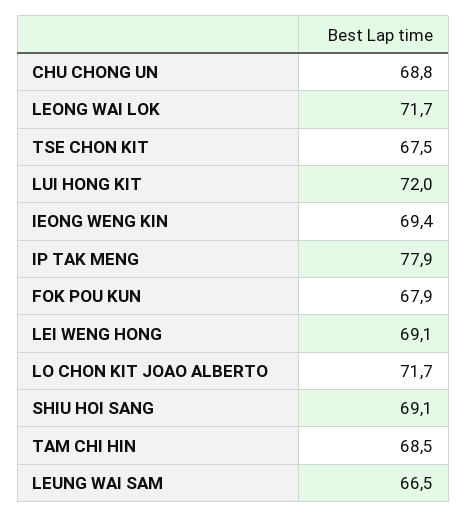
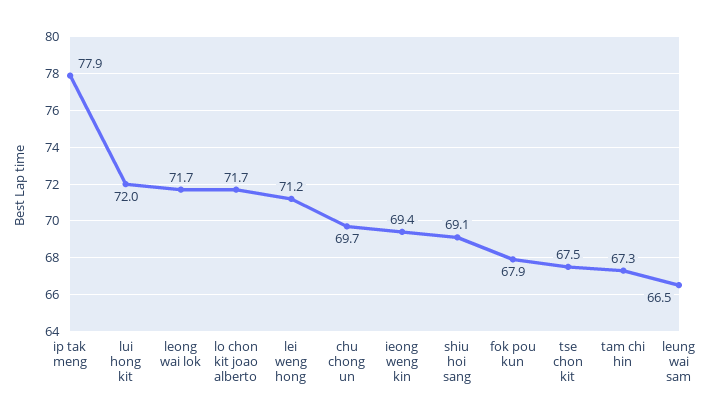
  {
-   "CHU CHONG UN": 68.8,
+   "CHU CHONG UN": 69.7,
    "LEONG WAI LOK": 71.7,
    "TSE CHON KIT": 67.5,
    "LUI HONG KIT": 72,
    "IEONG WENG KIN": 69.4,
    "IP TAK MENG": 77.9,
    "FOK POU KUN": 67.9,
-   "LEI WENG HONG": 69.1,
+   "LEI WENG HONG": 71.2,
    "LO CHON KIT JOAO ALBERTO": 71.7,
    "SHIU HOI SANG": 69.1,
-   "TAM CHI HIN": 68.5,
+   "TAM CHI HIN": 67.3,
    "LEUNG WAI SAM": 66.5
  }

